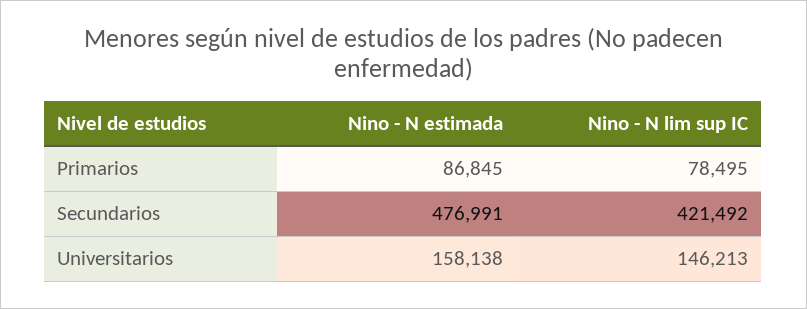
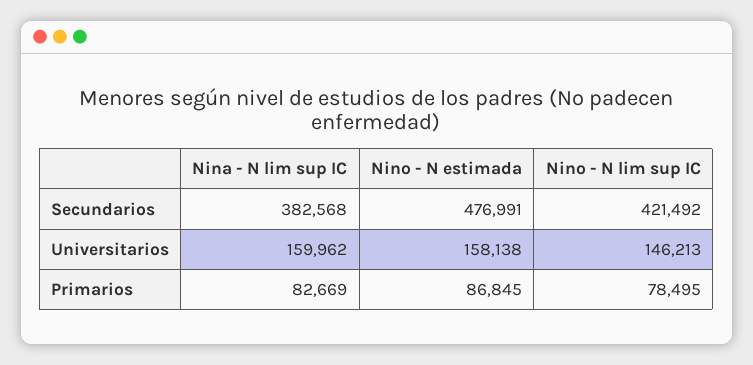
  {
    "Nino - N estimada": {
      "Primarios": 86845,
      "Secundarios": 476991,
      "Universitarios": 158138
    },
    "Nino - N lim sup IC": {
      "Primarios": 78495,
      "Secundarios": 421492,
      "Universitarios": 146213
-   }
+   },
+   "Nina - N lim sup IC": {
+     "Secundarios": 382568,
+     "Universitarios": 159962,
+     "Primarios": 82669
+   }
  }

